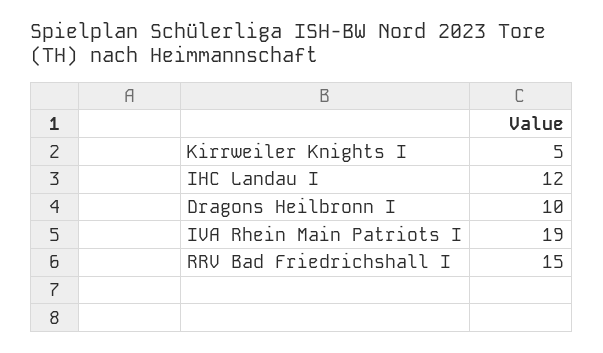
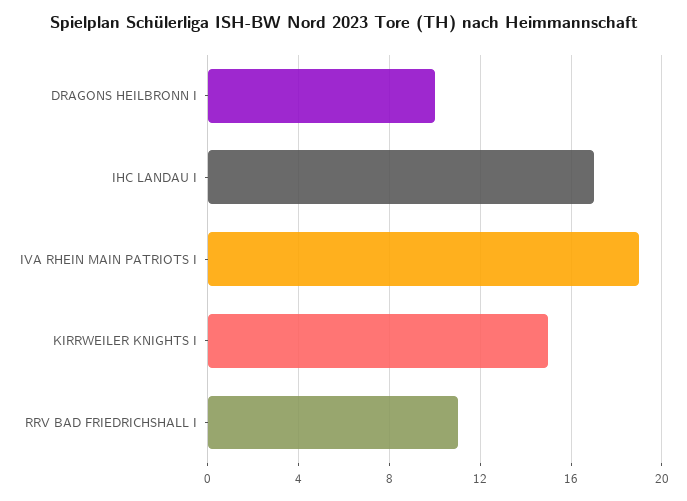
  {
-   "Kirrweiler Knights I": 5,
+   "Kirrweiler Knights I": 15,
-   "IHC Landau I": 12,
+   "IHC Landau I": 17,
    "Dragons Heilbronn I": 10,
    "IVA Rhein Main Patriots I": 19,
-   "RRV Bad Friedrichshall I": 15
+   "RRV Bad Friedrichshall I": 11
  }

